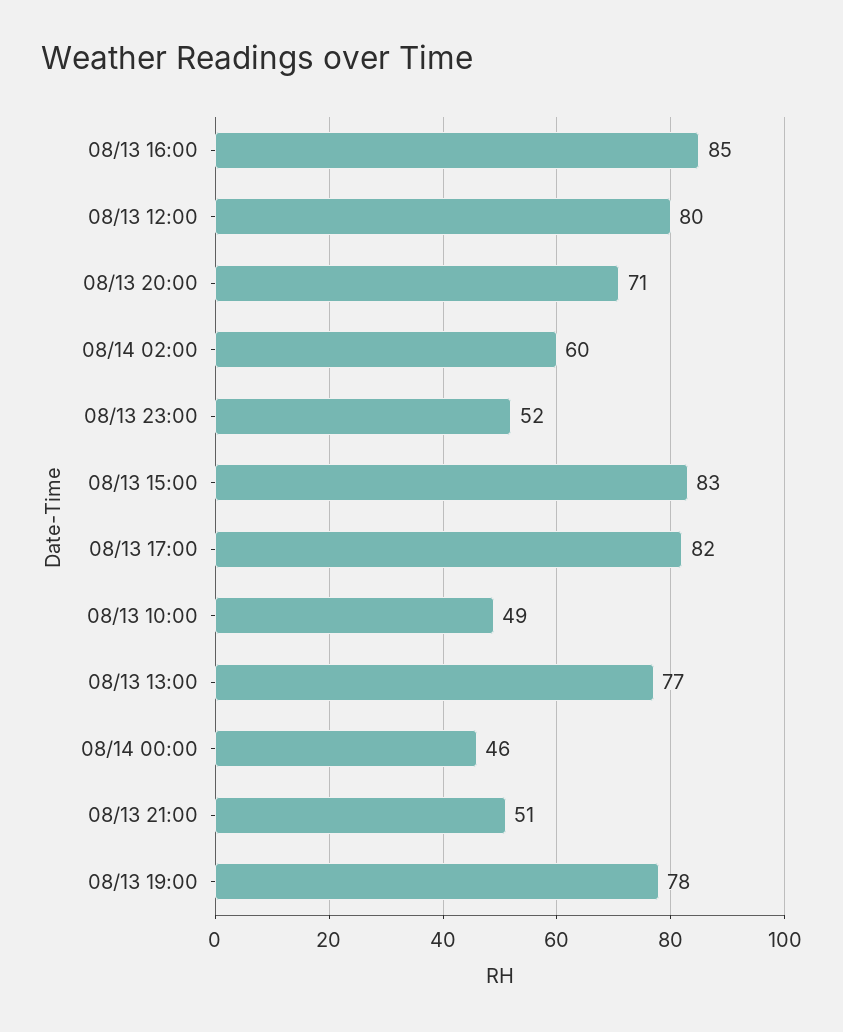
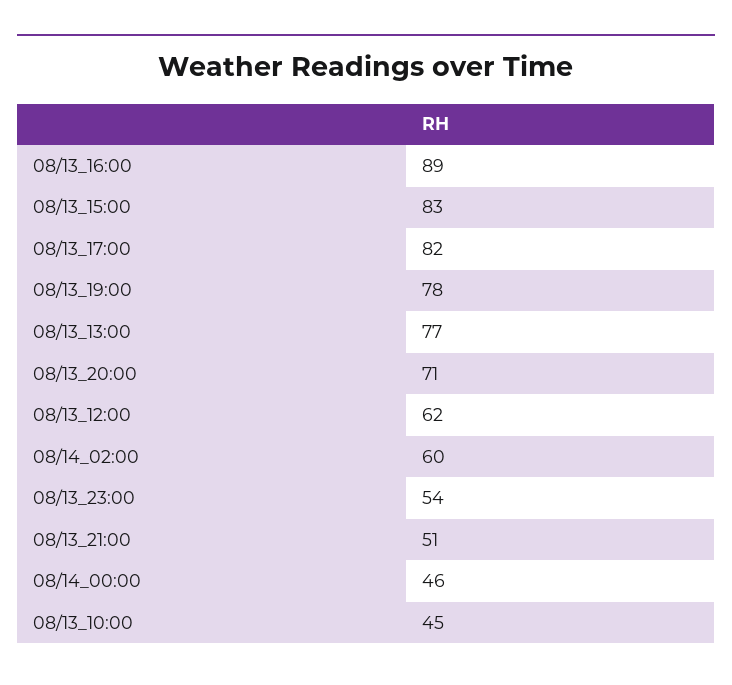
  {
-   "08/13 16:00": 85,
+   "08/13 16:00": 89,
-   "08/13 12:00": 80,
+   "08/13 12:00": 62,
    "08/13 20:00": 71,
    "08/14 02:00": 60,
-   "08/13 23:00": 52,
+   "08/13 23:00": 54,
    "08/13 15:00": 83,
    "08/13 17:00": 82,
-   "08/13 10:00": 49,
+   "08/13 10:00": 45,
    "08/13 13:00": 77,
    "08/14 00:00": 46,
    "08/13 21:00": 51,
    "08/13 19:00": 78
  }

